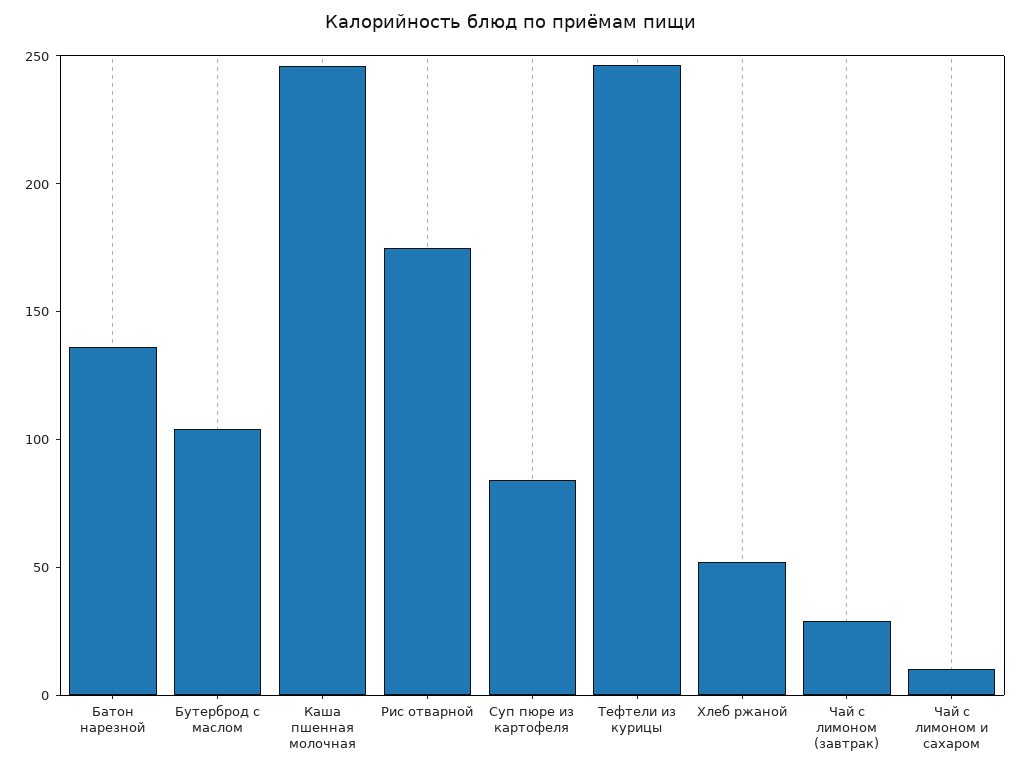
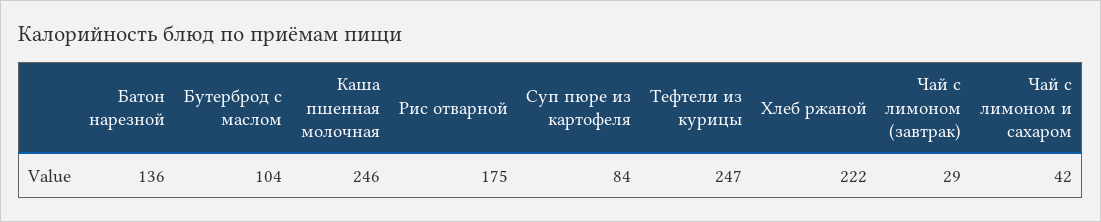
  {
    "Батон нарезной": 136,
    "Бутерброд с маслом": 104,
    "Каша пшенная молочная": 246,
    "Рис отварной": 175,
    "Суп пюре из картофеля": 84,
    "Тефтели из курицы": 247,
-   "Хлеб ржаной": 50,
+   "Хлеб ржаной": 222,
    "Чай с лимоном (завтрак)": 29,
-   "Чай с лимоном и сахаром": 10
+   "Чай с лимоном и сахаром": 42
  }

